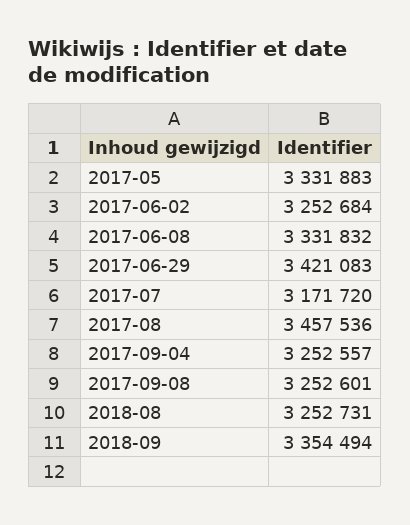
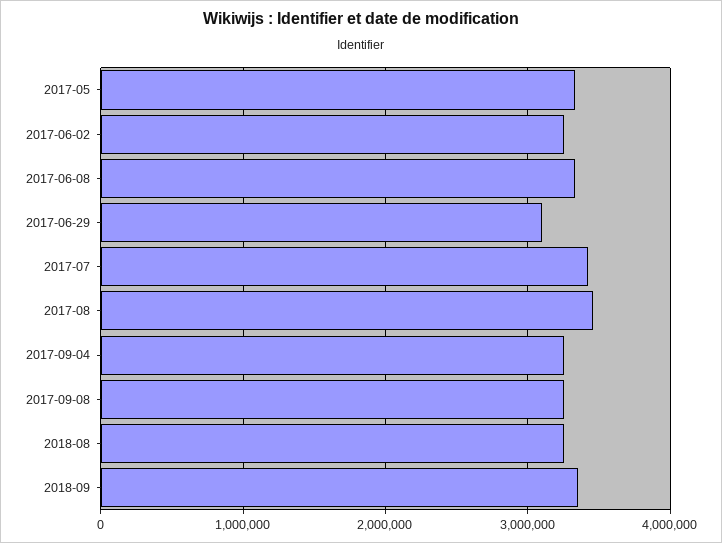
  {
    "2017-05": 3331883,
    "2017-06-02": 3252684,
    "2017-06-08": 3331832,
-   "2017-06-29": 3421083,
+   "2017-06-29": 3100000,
-   "2017-07": 3171720,
+   "2017-07": 3400000,
    "2017-08": 3457536,
    "2017-09-04": 3252557,
    "2017-09-08": 3252601,
    "2018-08": 3252731,
    "2018-09": 3354494
  }

